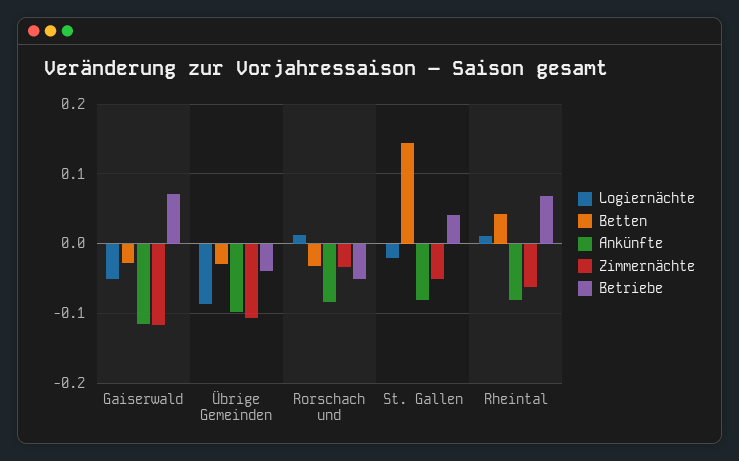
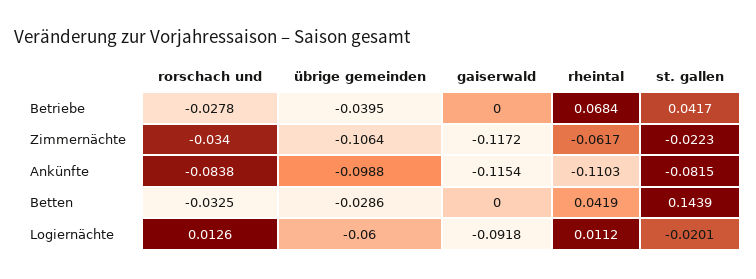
  {
    "Logiernächte": {
-     "Gaiserwald": -0.05,
+     "Gaiserwald": -0.0918,
-     "Übrige Gemeinden": -0.09,
+     "Übrige Gemeinden": -0.06,
      "Rorschach und": 0.0126,
      "St. Gallen": -0.0201,
      "Rheintal": 0.0112
    },
    "Betten": {
-     "Gaiserwald": -0.03,
+     "Gaiserwald": 0,
      "Übrige Gemeinden": -0.0286,
      "Rorschach und": -0.0325,
      "St. Gallen": 0.1439,
      "Rheintal": 0.0419
    },
    "Ankünfte": {
      "Gaiserwald": -0.1154,
      "Übrige Gemeinden": -0.0988,
      "Rorschach und": -0.0838,
      "St. Gallen": -0.0815,
-     "Rheintal": -0.08
+     "Rheintal": -0.1103
    },
    "Zimmernächte": {
      "Gaiserwald": -0.1172,
      "Übrige Gemeinden": -0.1064,
      "Rorschach und": -0.034,
-     "St. Gallen": -0.05,
+     "St. Gallen": -0.0223,
      "Rheintal": -0.0617
    },
    "Betriebe": {
-     "Gaiserwald": 0.07,
+     "Gaiserwald": 0,
      "Übrige Gemeinden": -0.0395,
-     "Rorschach und": -0.05,
+     "Rorschach und": -0.0278,
      "St. Gallen": 0.0417,
      "Rheintal": 0.0684
    }
  }

